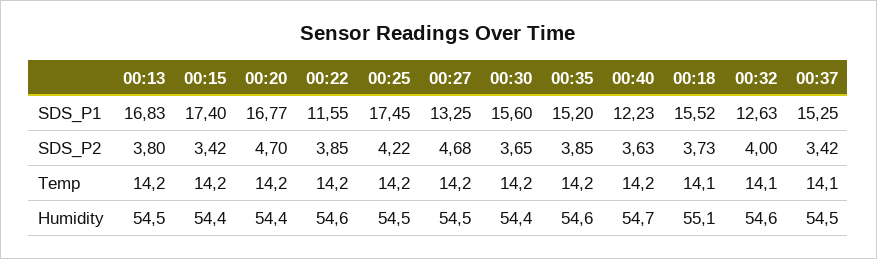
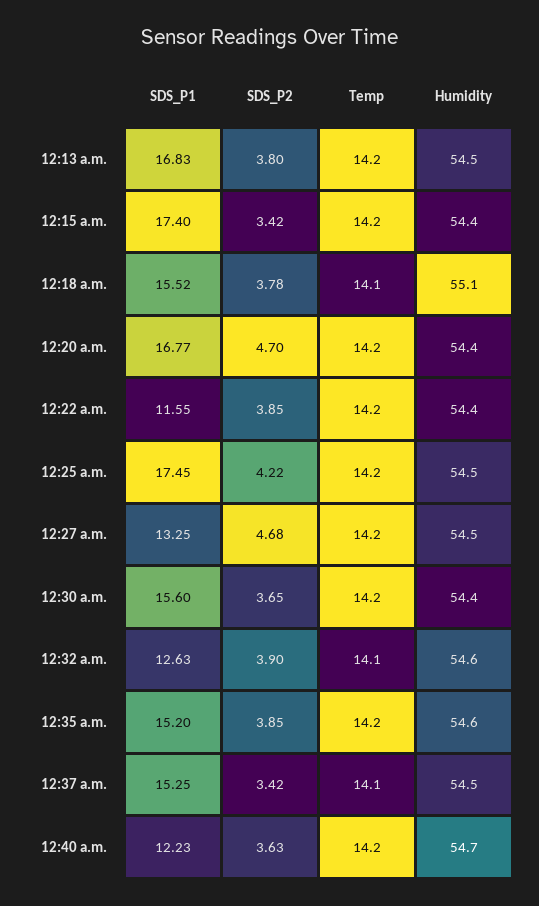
  {
    "00:13": {
      "SDS_P1": 16.83,
      "SDS_P2": 3.8,
      "Temp": 14.2,
      "Humidity": 54.5
    },
    "00:15": {
      "SDS_P1": 17.4,
      "SDS_P2": 3.42,
      "Temp": 14.2,
      "Humidity": 54.4
    },
    "00:20": {
      "SDS_P1": 16.77,
      "SDS_P2": 4.7,
      "Temp": 14.2,
      "Humidity": 54.4
    },
    "00:22": {
      "SDS_P1": 11.55,
      "SDS_P2": 3.85,
      "Temp": 14.2,
-     "Humidity": 54.6
+     "Humidity": 54.4
    },
    "00:25": {
      "SDS_P1": 17.45,
      "SDS_P2": 4.22,
      "Temp": 14.2,
      "Humidity": 54.5
    },
    "00:27": {
      "SDS_P1": 13.25,
      "SDS_P2": 4.68,
      "Temp": 14.2,
      "Humidity": 54.5
    },
    "00:30": {
      "SDS_P1": 15.6,
      "SDS_P2": 3.65,
      "Temp": 14.2,
      "Humidity": 54.4
    },
    "00:35": {
      "SDS_P1": 15.2,
      "SDS_P2": 3.85,
      "Temp": 14.2,
      "Humidity": 54.6
    },
    "00:40": {
      "SDS_P1": 12.23,
      "SDS_P2": 3.63,
      "Temp": 14.2,
      "Humidity": 54.7
    },
    "00:18": {
      "SDS_P1": 15.52,
-     "SDS_P2": 3.73,
+     "SDS_P2": 3.78,
      "Temp": 14.1,
      "Humidity": 55.1
    },
    "00:32": {
      "SDS_P1": 12.63,
-     "SDS_P2": 4,
+     "SDS_P2": 3.9,
      "Temp": 14.1,
      "Humidity": 54.6
    },
    "00:37": {
      "SDS_P1": 15.25,
      "SDS_P2": 3.42,
      "Temp": 14.1,
      "Humidity": 54.5
    }
  }

